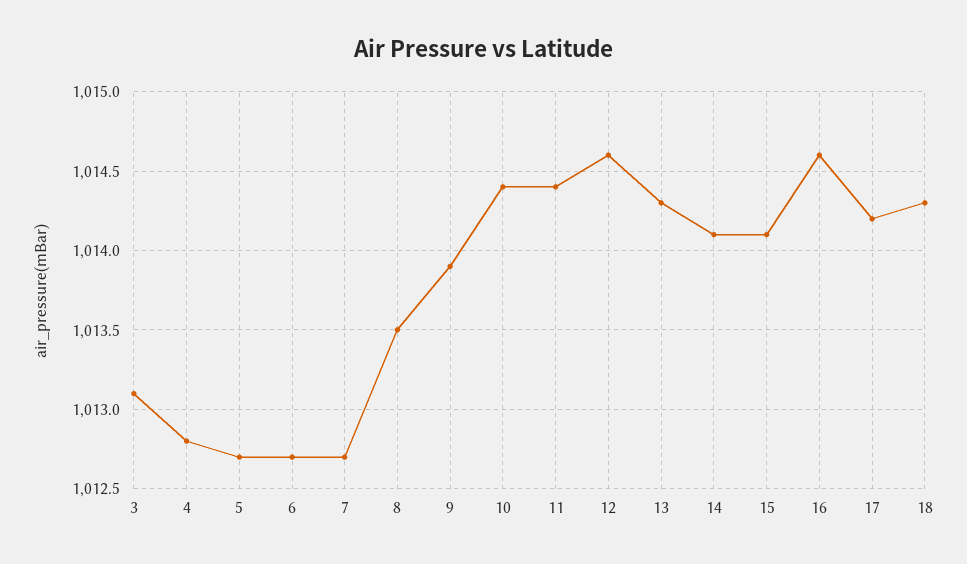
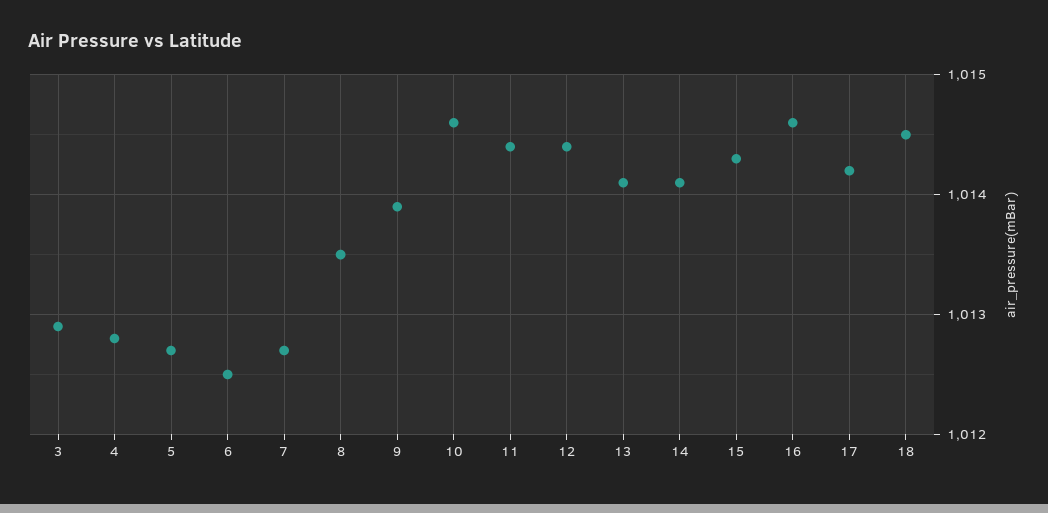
  {
-   "3": 1013.1,
+   "3": 1012.9,
    "4": 1012.8,
    "5": 1012.7,
-   "6": 1012.7,
+   "6": 1012.5,
    "7": 1012.7,
    "8": 1013.5,
    "9": 1013.9,
-   "10": 1014.4,
+   "10": 1014.6,
    "11": 1014.4,
-   "12": 1014.6,
+   "12": 1014.4,
-   "13": 1014.3,
+   "13": 1014.1,
    "14": 1014.1,
-   "15": 1014.1,
+   "15": 1014.3,
    "16": 1014.6,
    "17": 1014.2,
-   "18": 1014.3
+   "18": 1014.5
  }

